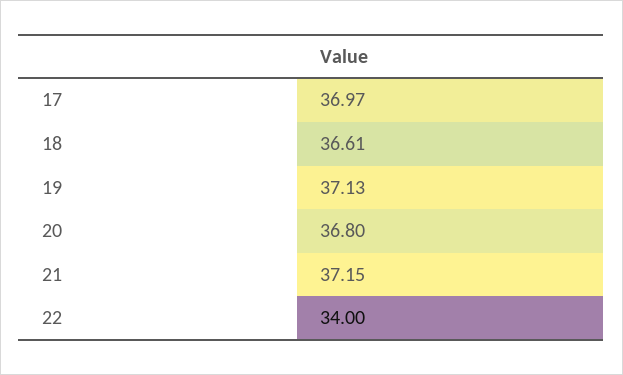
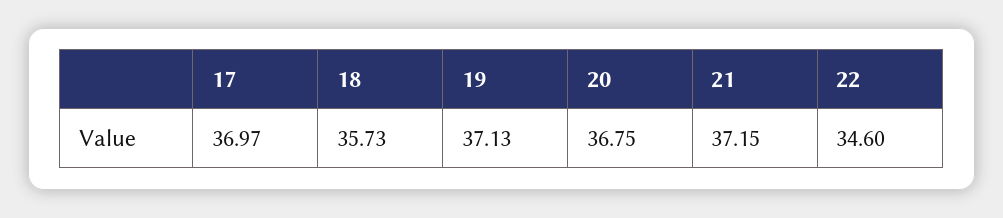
  {
    "17": 36.97,
-   "18": 36.61,
+   "18": 35.73,
    "19": 37.13,
-   "20": 36.8,
+   "20": 36.75,
    "21": 37.15,
-   "22": 34
+   "22": 34.6
  }

